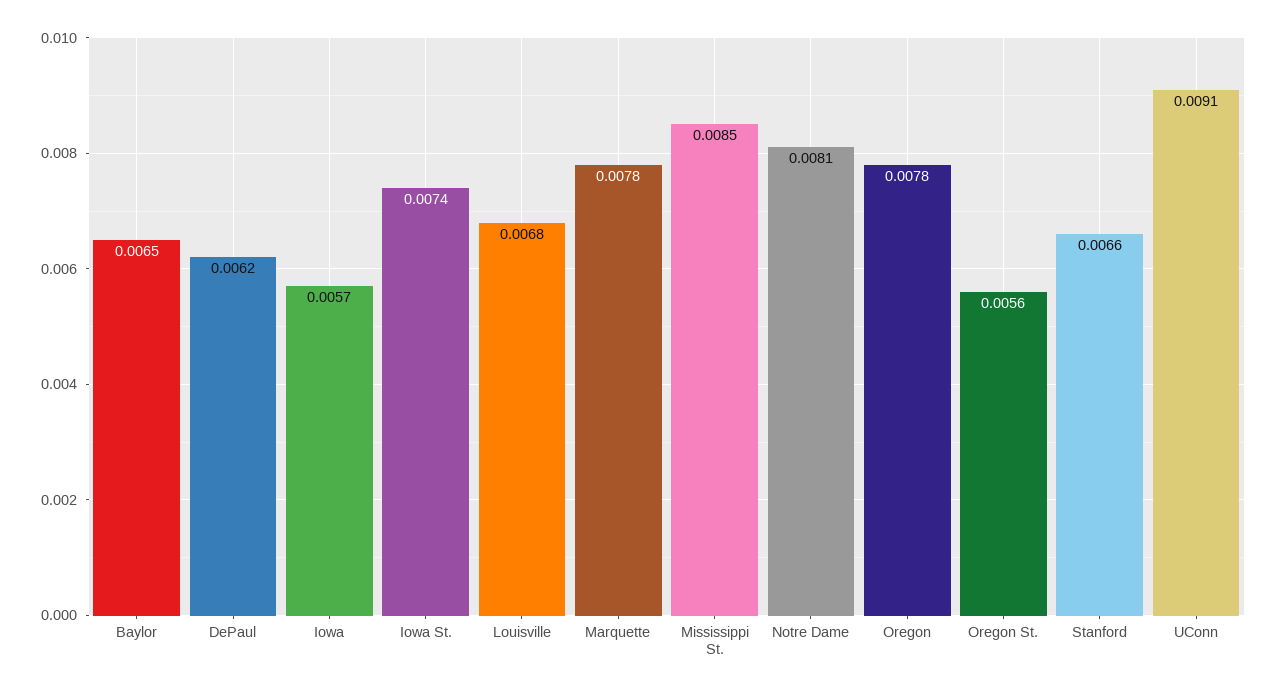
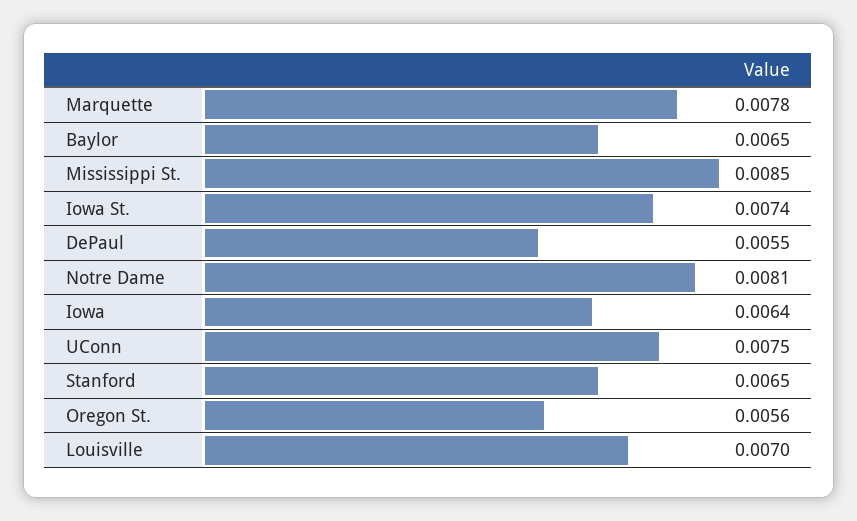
  {
    "Baylor": 0.0065,
-   "DePaul": 0.0062,
+   "DePaul": 0.0055,
-   "Iowa": 0.0057,
+   "Iowa": 0.0064,
    "Iowa St.": 0.0074,
-   "Louisville": 0.0068,
+   "Louisville": 0.007,
    "Marquette": 0.0078,
    "Mississippi St.": 0.0085,
    "Notre Dame": 0.0081,
-   "Oregon": 0.0078,
    "Oregon St.": 0.0056,
-   "Stanford": 0.0066,
+   "Stanford": 0.0065,
-   "UConn": 0.0091
+   "UConn": 0.0075
  }

